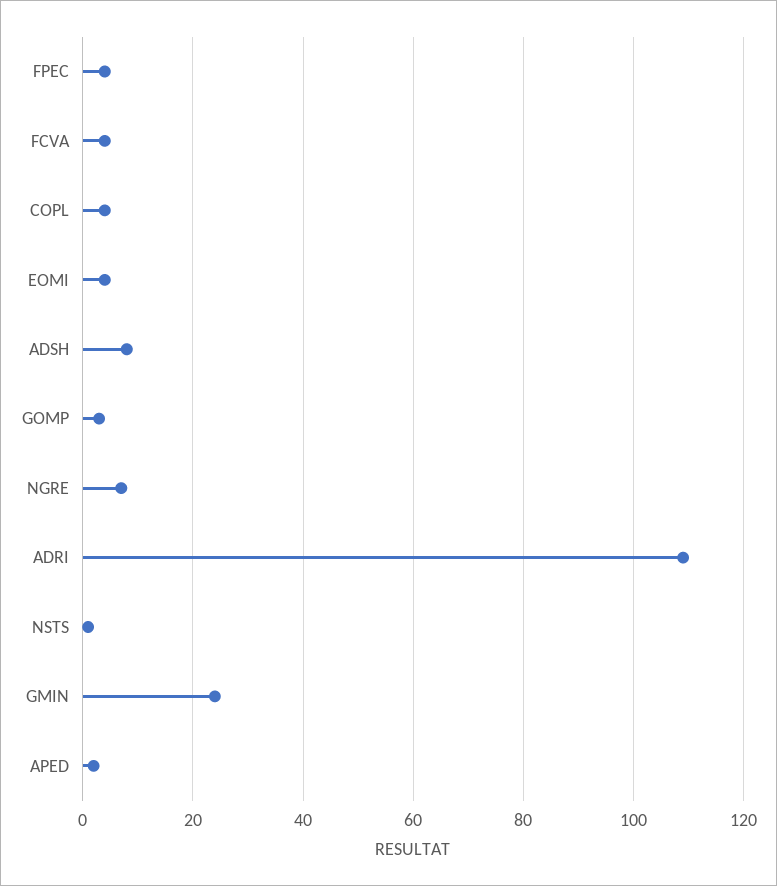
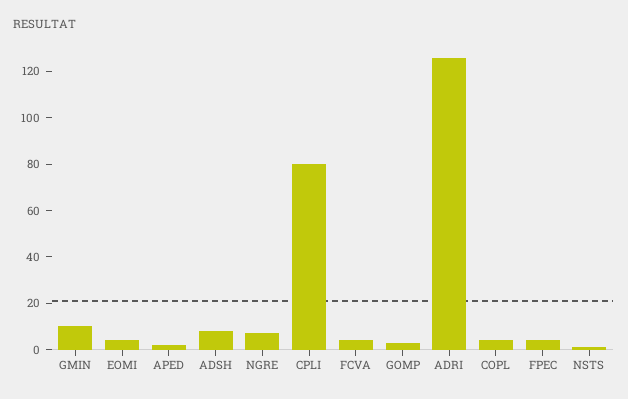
  {
    "FPEC": 5,
    "FCVA": 5,
    "COPL": 5,
    "EOMI": 5,
    "ADSH": 10,
    "GOMP": 5,
    "NGRE": 5,
-   "ADRI": 110,
+   "ADRI": 125,
    "NSTS": 0,
-   "GMIN": 25,
+   "GMIN": 10,
-   "APED": 0
+   "APED": 0,
+   "CPLI": 80
  }

